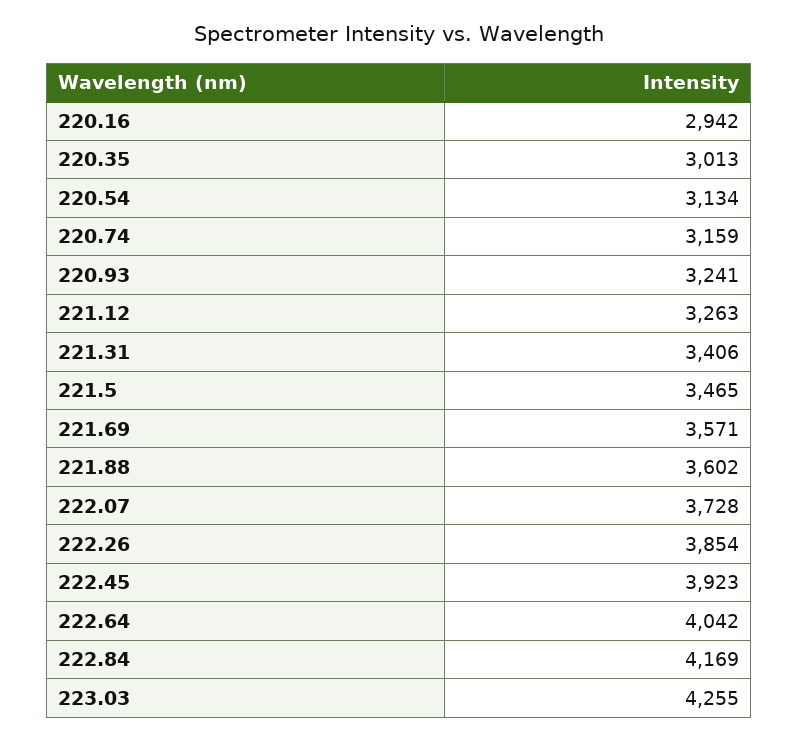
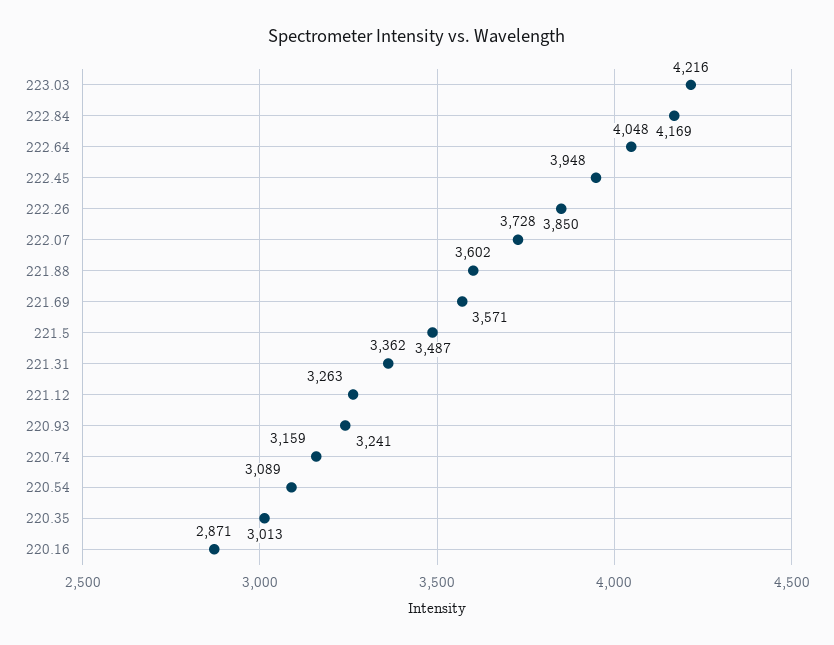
  {
-   "220.16": 2942,
+   "220.16": 2871,
    "220.35": 3013,
-   "220.54": 3134,
+   "220.54": 3089,
    "220.74": 3159,
    "220.93": 3241,
    "221.12": 3263,
-   "221.31": 3406,
+   "221.31": 3362,
-   "221.5": 3465,
+   "221.5": 3487,
    "221.69": 3571,
    "221.88": 3602,
    "222.07": 3728,
-   "222.26": 3854,
+   "222.26": 3850,
-   "222.45": 3923,
+   "222.45": 3948,
-   "222.64": 4042,
+   "222.64": 4048,
    "222.84": 4169,
-   "223.03": 4255
+   "223.03": 4216
  }

